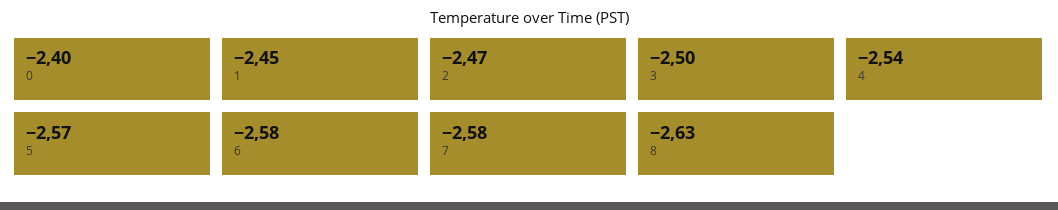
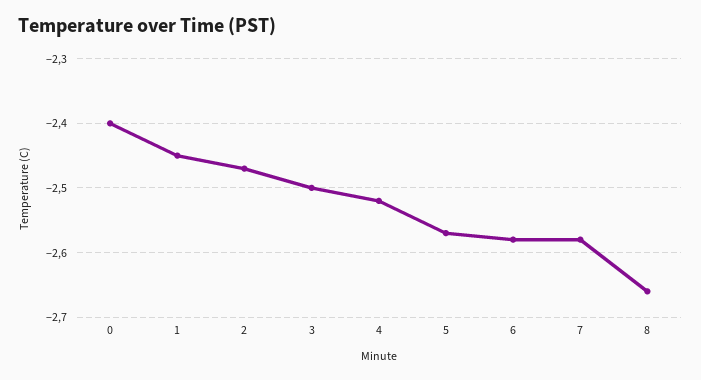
  {
    "0": -2.4,
    "1": -2.45,
    "2": -2.47,
    "3": -2.5,
-   "4": -2.54,
+   "4": -2.52,
    "5": -2.57,
    "6": -2.58,
    "7": -2.58,
-   "8": -2.63
+   "8": -2.66
  }

